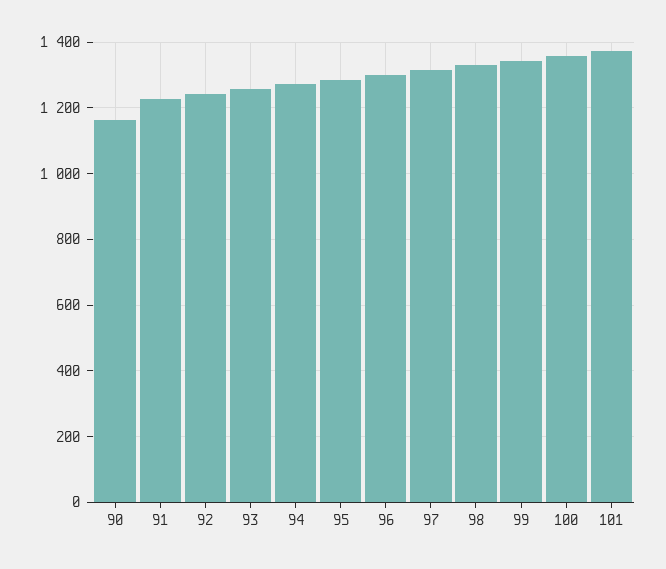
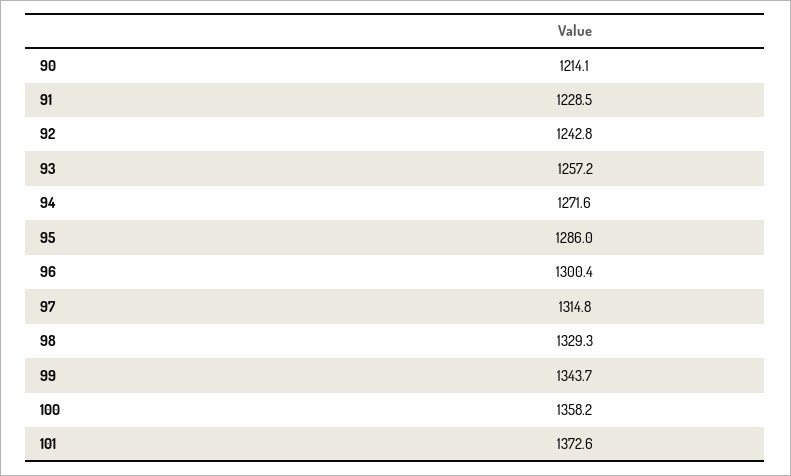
  {
-   "90": 1160,
+   "90": 1214.1,
    "91": 1228.5,
    "92": 1242.8,
    "93": 1257.2,
    "94": 1271.6,
    "95": 1286,
    "96": 1300.4,
    "97": 1314.8,
    "98": 1329.3,
    "99": 1343.7,
    "100": 1358.2,
    "101": 1372.6
  }

